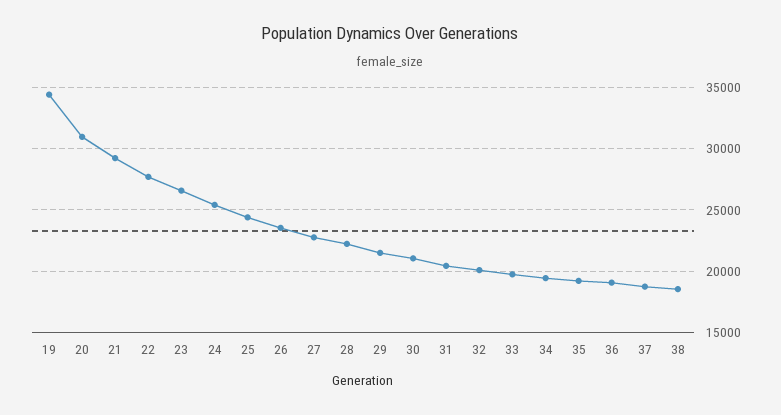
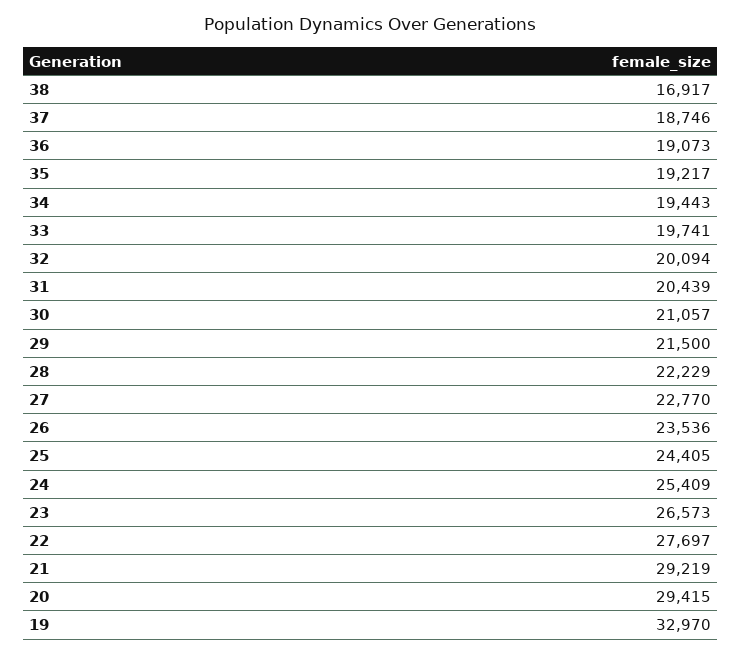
  {
-   "19": 34500,
+   "19": 32970,
-   "20": 31000,
+   "20": 29415,
    "21": 29219,
    "22": 27697,
    "23": 26573,
    "24": 25409,
    "25": 24405,
    "26": 23536,
    "27": 22770,
    "28": 22229,
    "29": 21500,
    "30": 21057,
    "31": 20439,
    "32": 20094,
    "33": 19741,
    "34": 19443,
    "35": 19217,
    "36": 19073,
    "37": 18746,
-   "38": 18500
+   "38": 16917
  }

